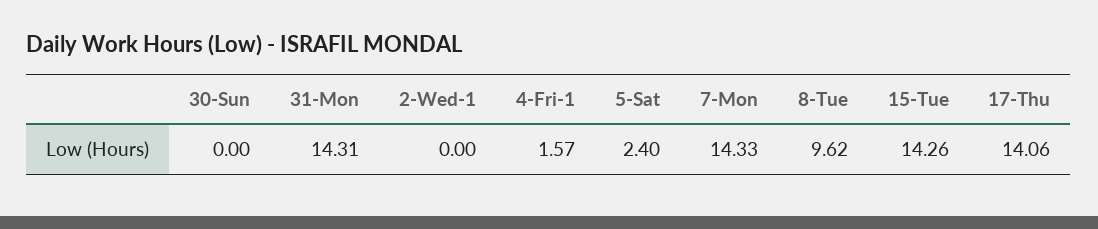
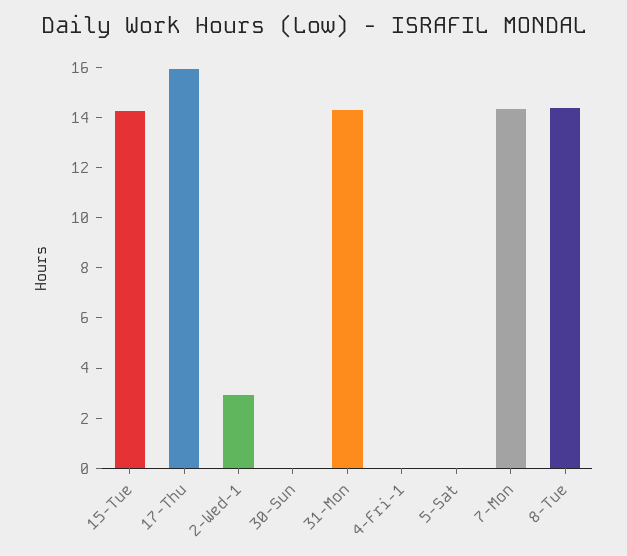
  {
    "30-Sun": 0,
    "31-Mon": 14.31,
-   "2-Wed-1": 0,
+   "2-Wed-1": 3,
-   "4-Fri-1": 1.57,
+   "4-Fri-1": 0,
-   "5-Sat": 2.4,
+   "5-Sat": 0,
    "7-Mon": 14.33,
-   "8-Tue": 9.62,
+   "8-Tue": 14.5,
    "15-Tue": 14.26,
-   "17-Thu": 14.06
+   "17-Thu": 16
  }

